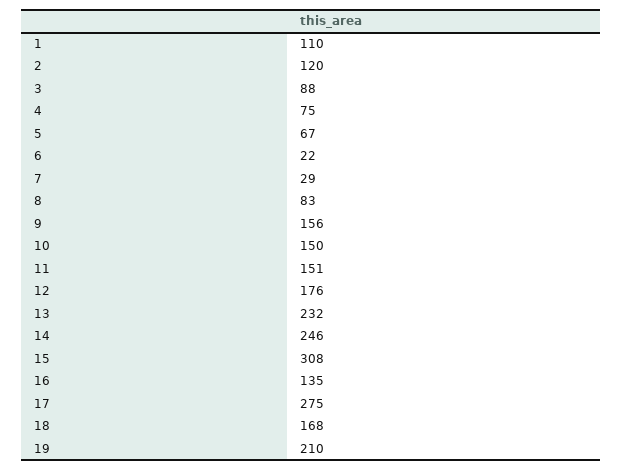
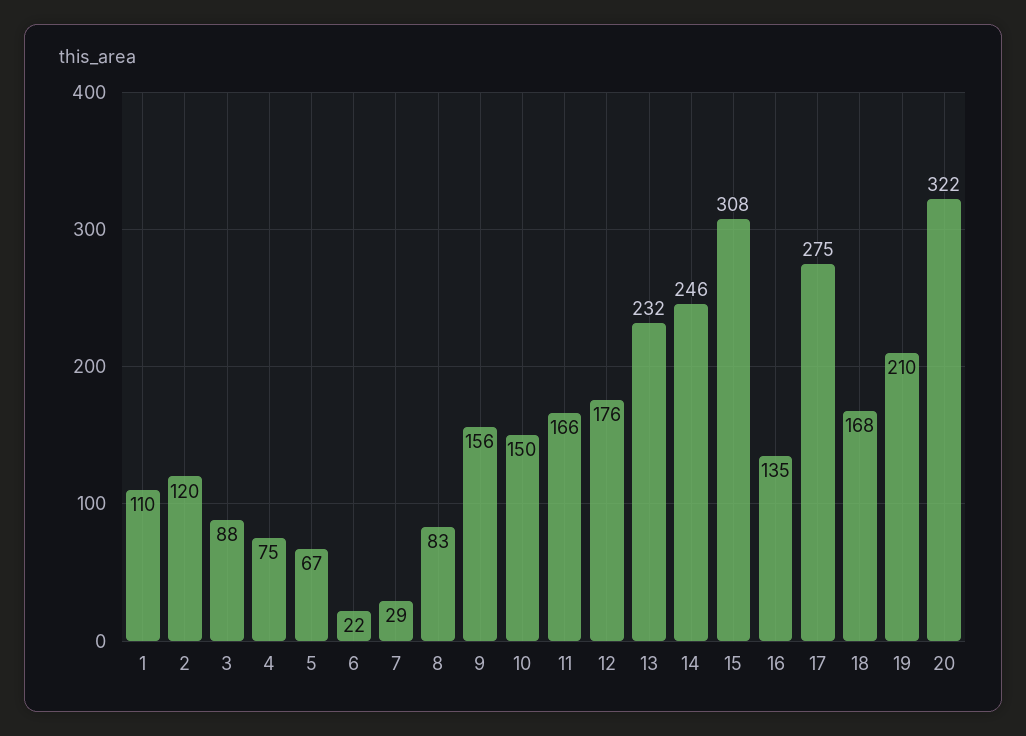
  {
    "1": 110,
    "2": 120,
    "3": 88,
    "4": 75,
    "5": 67,
    "6": 22,
    "7": 29,
    "8": 83,
    "9": 156,
    "10": 150,
-   "11": 151,
+   "11": 166,
    "12": 176,
    "13": 232,
    "14": 246,
    "15": 308,
    "16": 135,
    "17": 275,
    "18": 168,
-   "19": 210
+   "19": 210,
+   "20": 322
  }

